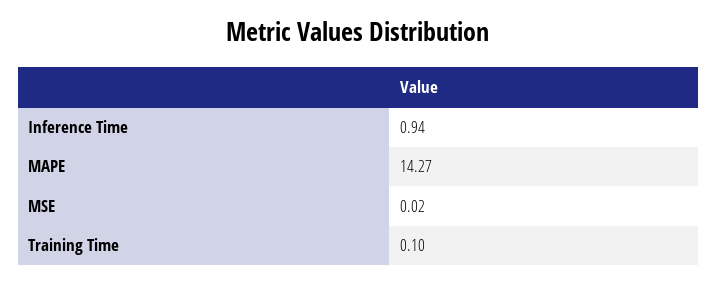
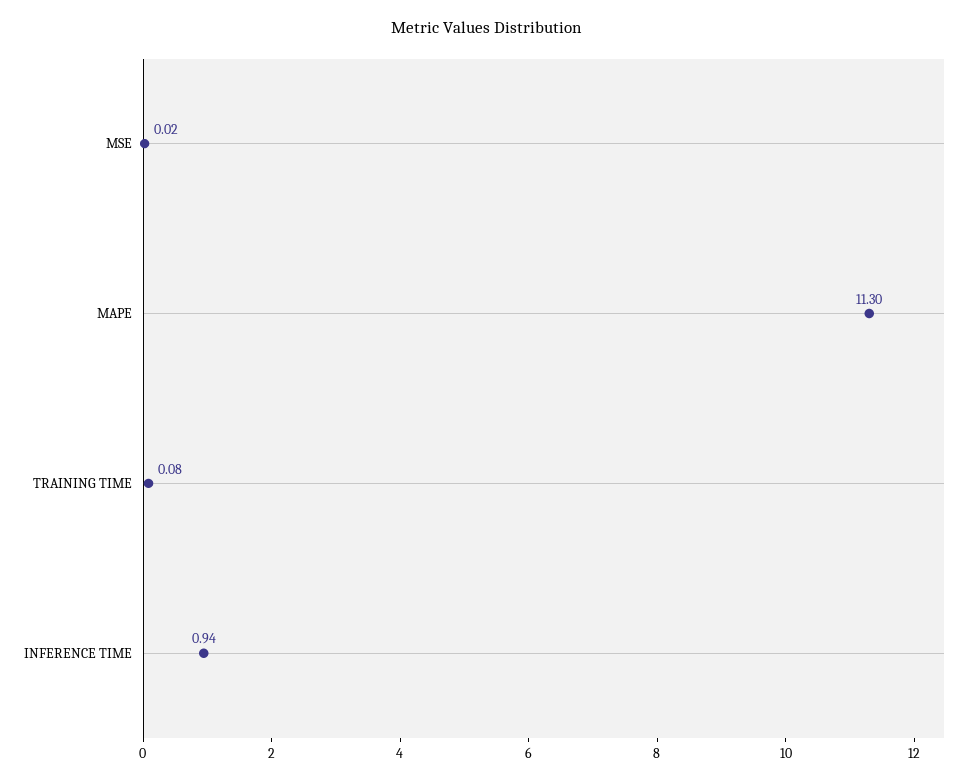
  {
    "Inference Time": 0.94,
-   "MAPE": 14.27,
+   "MAPE": 11.3,
    "MSE": 0.02,
-   "Training Time": 0.1
+   "Training Time": 0.08
  }

